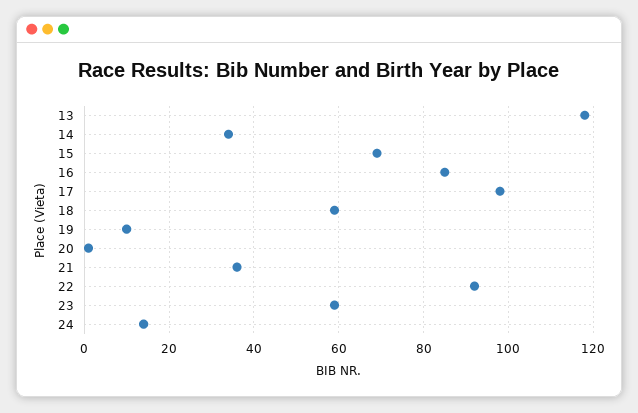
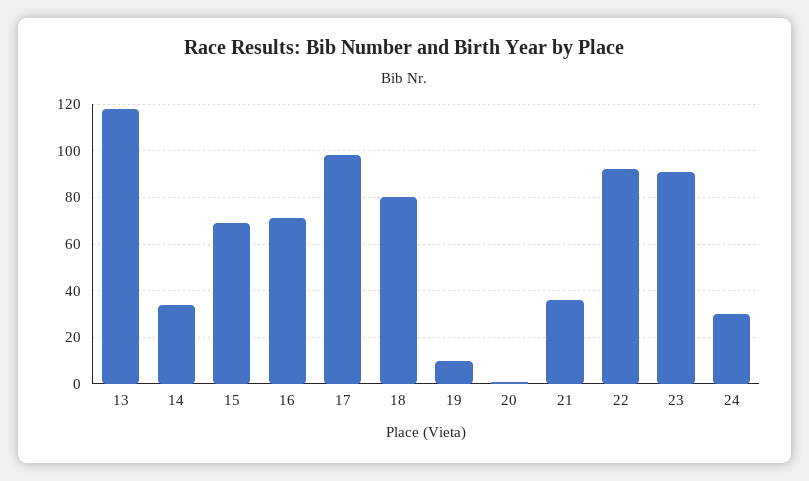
  {
    "13": 120,
    "14": 35,
    "15": 70,
-   "16": 85,
+   "16": 70,
    "17": 100,
-   "18": 60,
+   "18": 80,
    "19": 10,
    "20": 0,
    "21": 35,
    "22": 90,
-   "23": 60,
+   "23": 90,
-   "24": 15
+   "24": 30
  }

